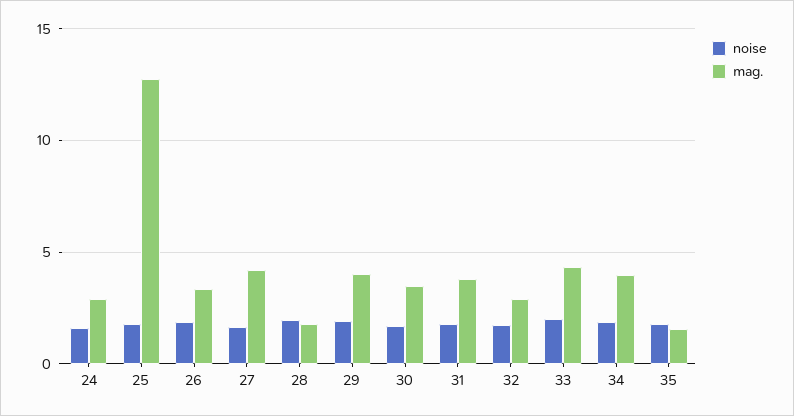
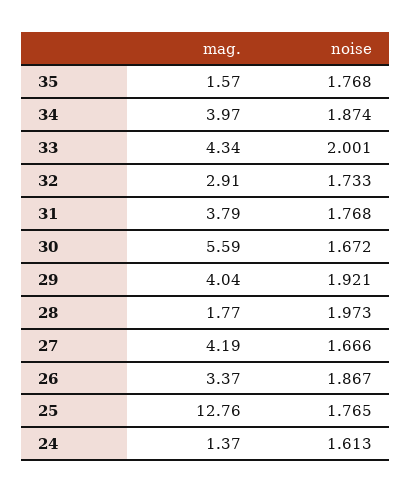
  {
    "noise": {
      "24": 1.613,
      "25": 1.765,
      "26": 1.867,
      "27": 1.666,
      "28": 1.973,
      "29": 1.921,
      "30": 1.672,
      "31": 1.768,
      "32": 1.733,
      "33": 2.001,
      "34": 1.874,
      "35": 1.768
    },
    "mag.": {
-     "24": 3,
+     "24": 1.37,
      "25": 12.76,
      "26": 3.37,
      "27": 4.19,
      "28": 1.77,
      "29": 4.04,
-     "30": 3.5,
+     "30": 5.59,
      "31": 3.79,
      "32": 2.91,
      "33": 4.34,
      "34": 3.97,
      "35": 1.57
    }
  }

